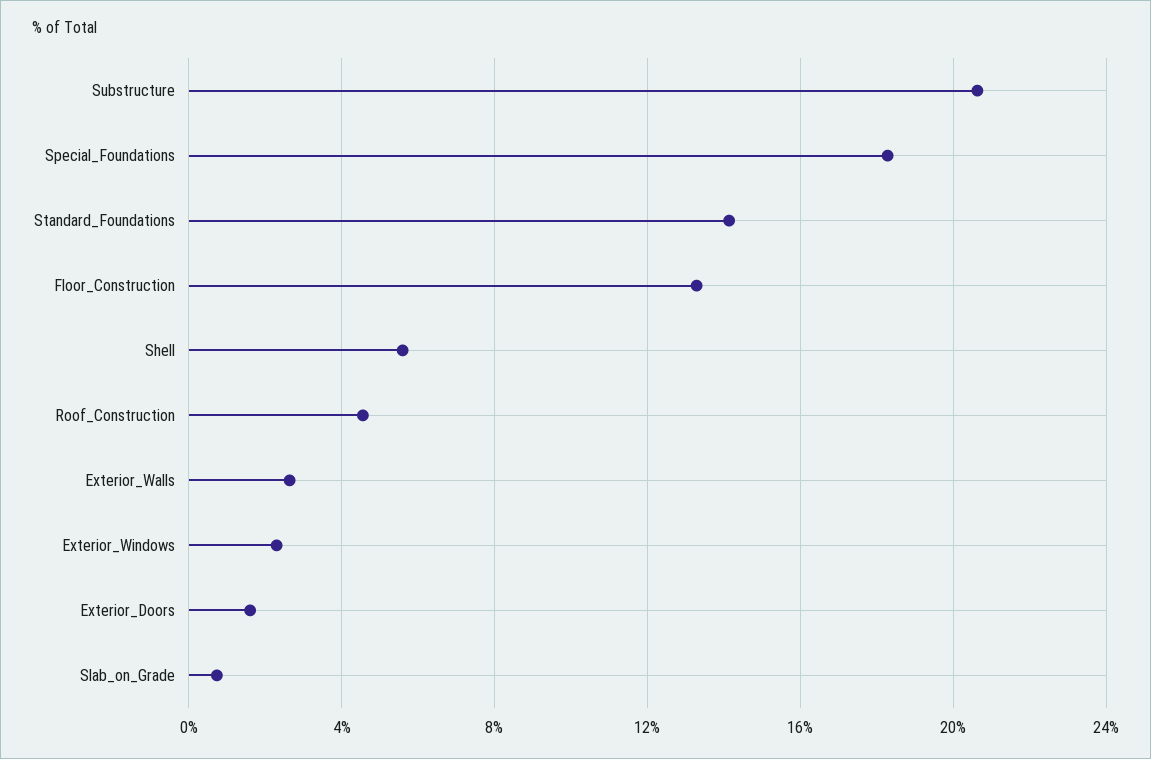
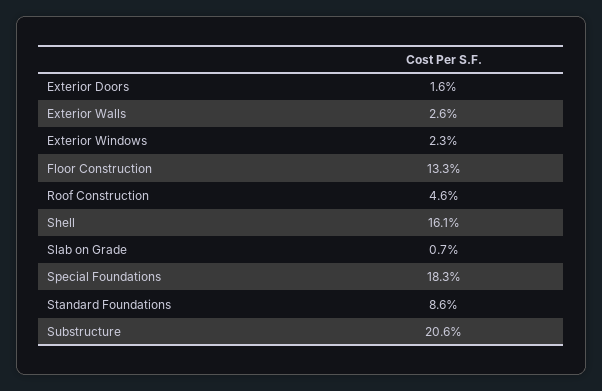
  {
    "Substructure": 20.6,
    "Special_Foundations": 18.3,
-   "Standard_Foundations": 14,
+   "Standard_Foundations": 8.6,
    "Floor_Construction": 13.3,
-   "Shell": 5.5,
+   "Shell": 16.1,
    "Roof_Construction": 4.6,
    "Exterior_Walls": 2.6,
    "Exterior_Windows": 2.3,
    "Exterior_Doors": 1.6,
    "Slab_on_Grade": 0.7
  }

